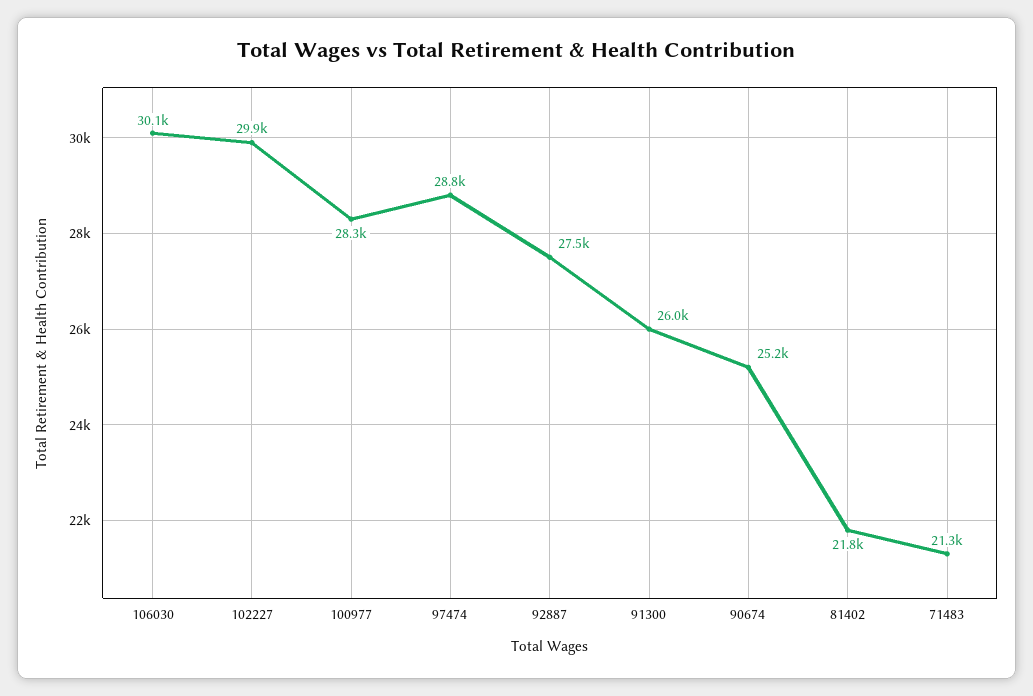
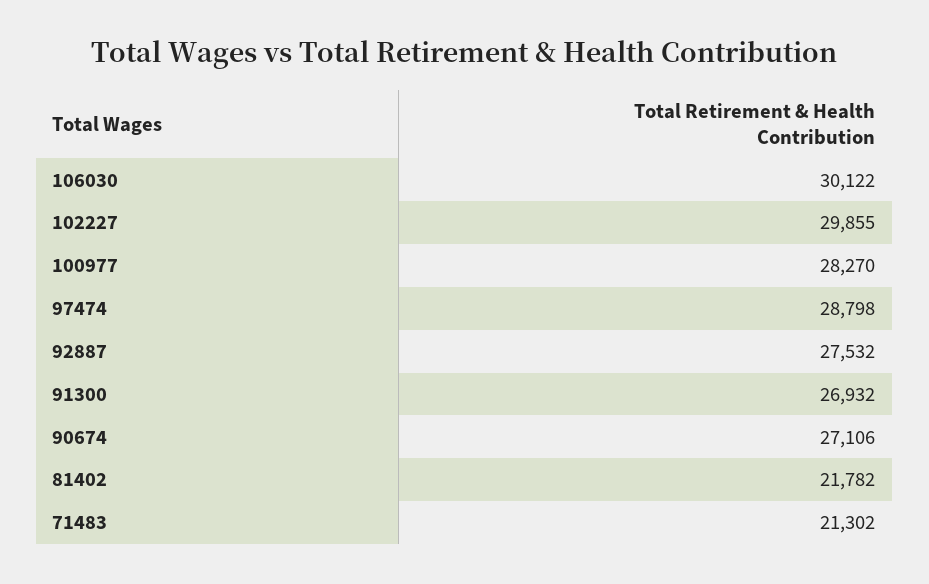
  {
    "106030": 30122,
    "102227": 29855,
    "100977": 28270,
    "97474": 28798,
    "92887": 27532,
-   "91300": 26000,
+   "91300": 26932,
-   "90674": 25200,
+   "90674": 27106,
    "81402": 21782,
    "71483": 21302
  }

